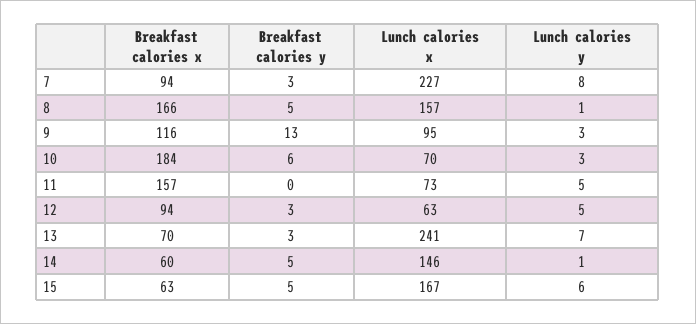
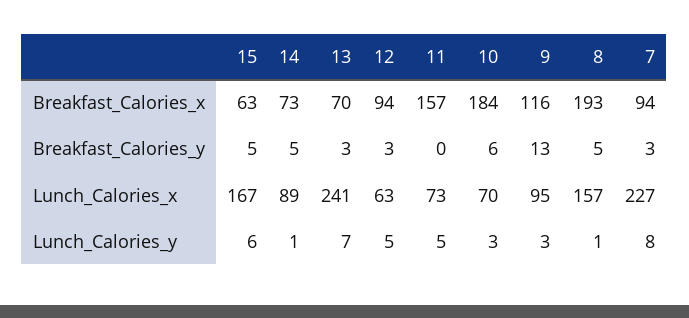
  {
    "Breakfast calories x": {
      "7": 94,
-     "8": 166,
+     "8": 193,
      "9": 116,
      "10": 184,
      "11": 157,
      "12": 94,
      "13": 70,
-     "14": 60,
+     "14": 73,
      "15": 63
    },
    "Breakfast calories y": {
      "7": 3,
      "8": 5,
      "9": 13,
      "10": 6,
      "11": 0,
      "12": 3,
      "13": 3,
      "14": 5,
      "15": 5
    },
    "Lunch calories x": {
      "7": 227,
      "8": 157,
      "9": 95,
      "10": 70,
      "11": 73,
      "12": 63,
      "13": 241,
-     "14": 146,
+     "14": 89,
      "15": 167
    },
    "Lunch calories y": {
      "7": 8,
      "8": 1,
      "9": 3,
      "10": 3,
      "11": 5,
      "12": 5,
      "13": 7,
      "14": 1,
      "15": 6
    }
  }

